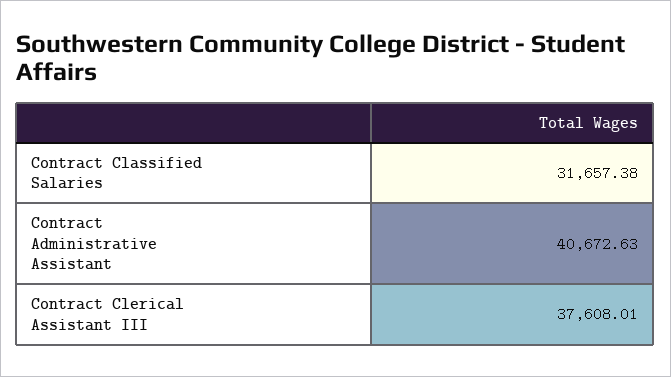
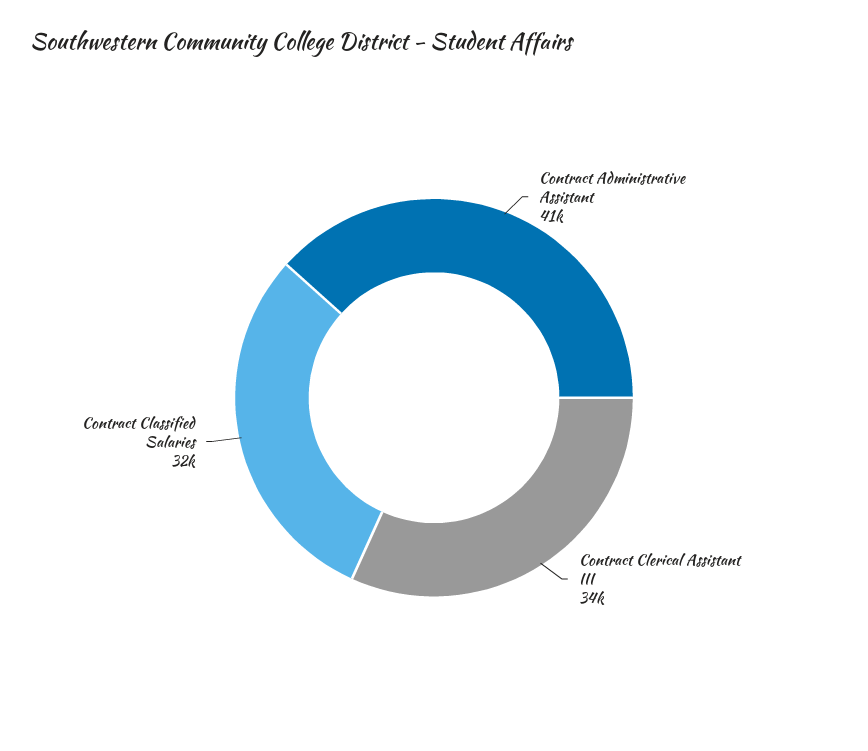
  {
    "Contract Classified Salaries": 31657.38,
    "Contract Administrative Assistant": 40672.63,
-   "Contract Clerical Assistant III": 37608.01
+   "Contract Clerical Assistant III": 34000
  }

